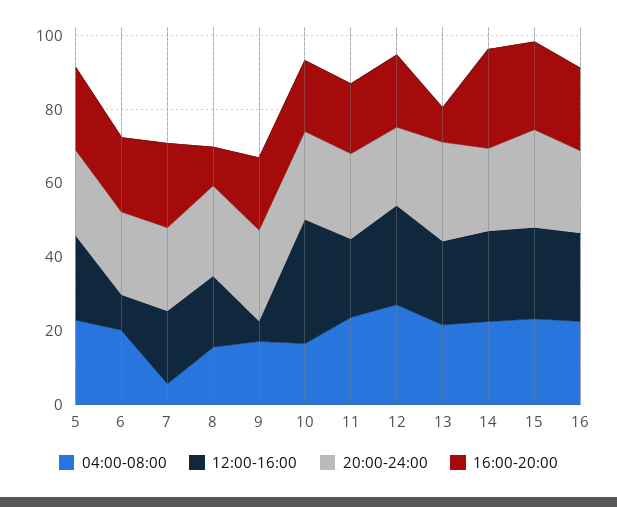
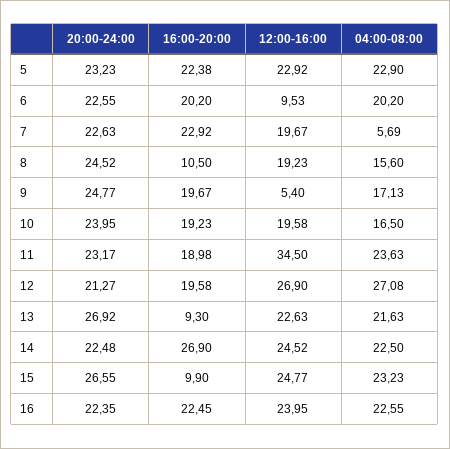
  {
    "04:00-08:00": {
      "5": 22.9,
      "6": 20.2,
      "7": 5.69,
      "8": 15.6,
      "9": 17.13,
      "10": 16.5,
      "11": 23.63,
      "12": 27.08,
      "13": 21.63,
      "14": 22.5,
      "15": 23.23,
      "16": 22.55
    },
    "12:00-16:00": {
      "5": 22.92,
      "6": 9.53,
      "7": 19.67,
      "8": 19.23,
      "9": 5.4,
-     "10": 35,
+     "10": 19.58,
-     "11": 20,
+     "11": 34.5,
      "12": 26.9,
      "13": 22.63,
      "14": 24.52,
      "15": 24.77,
      "16": 23.95
    },
    "20:00-24:00": {
      "5": 23.23,
      "6": 22.55,
      "7": 22.63,
      "8": 24.52,
      "9": 24.77,
      "10": 23.95,
      "11": 23.17,
      "12": 21.27,
      "13": 26.92,
      "14": 22.48,
      "15": 26.55,
      "16": 22.35
    },
    "16:00-20:00": {
      "5": 22.38,
      "6": 20.2,
      "7": 22.92,
      "8": 10.5,
      "9": 19.67,
      "10": 19.23,
      "11": 18.98,
      "12": 19.58,
      "13": 9.3,
      "14": 26.9,
-     "15": 25,
+     "15": 9.9,
      "16": 22.45
    }
  }

